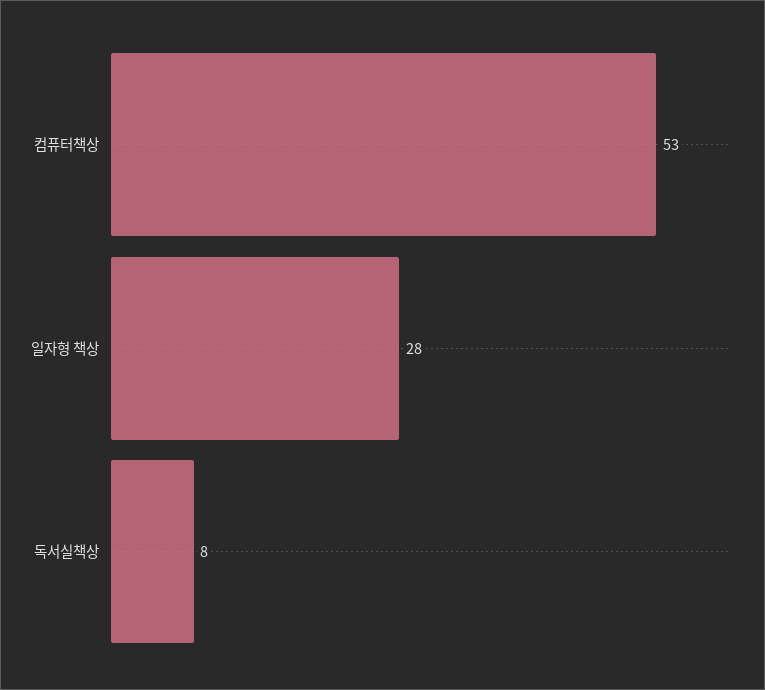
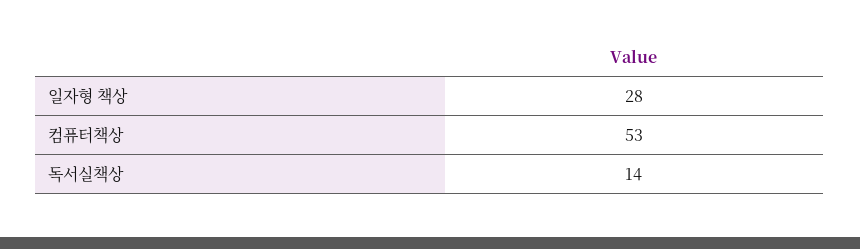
  {
    "컴퓨터책상": 53,
    "일자형 책상": 28,
-   "독서실책상": 8
+   "독서실책상": 14
  }

